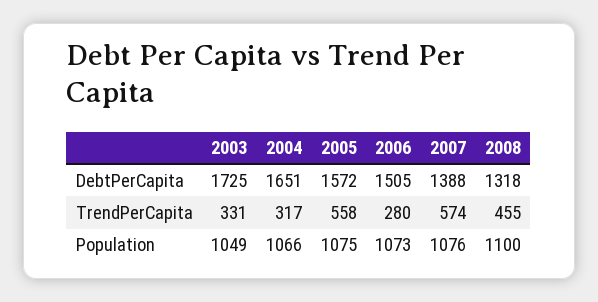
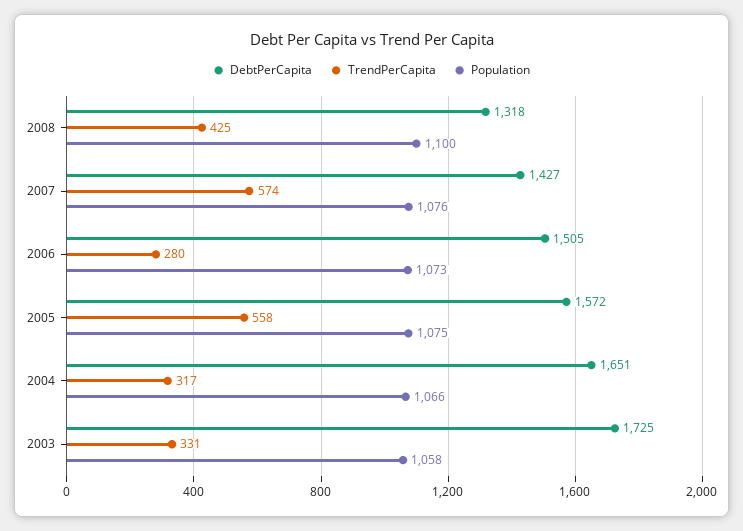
  {
    "DebtPerCapita": {
      "2003": 1725,
      "2004": 1651,
      "2005": 1572,
      "2006": 1505,
-     "2007": 1388,
+     "2007": 1427,
      "2008": 1318
    },
    "TrendPerCapita": {
      "2003": 331,
      "2004": 317,
      "2005": 558,
      "2006": 280,
      "2007": 574,
-     "2008": 455
+     "2008": 425
    },
    "Population": {
-     "2003": 1049,
+     "2003": 1058,
      "2004": 1066,
      "2005": 1075,
      "2006": 1073,
      "2007": 1076,
      "2008": 1100
    }
  }

